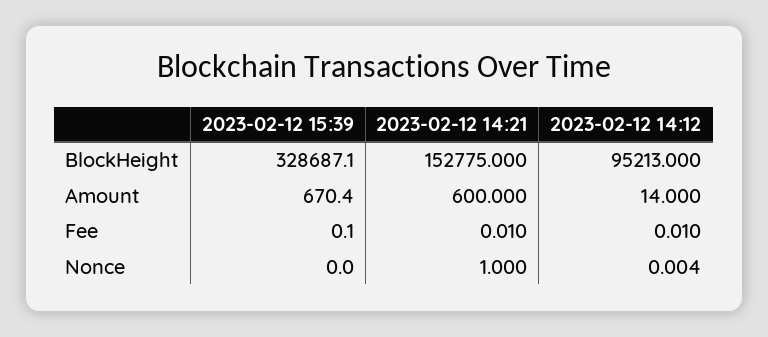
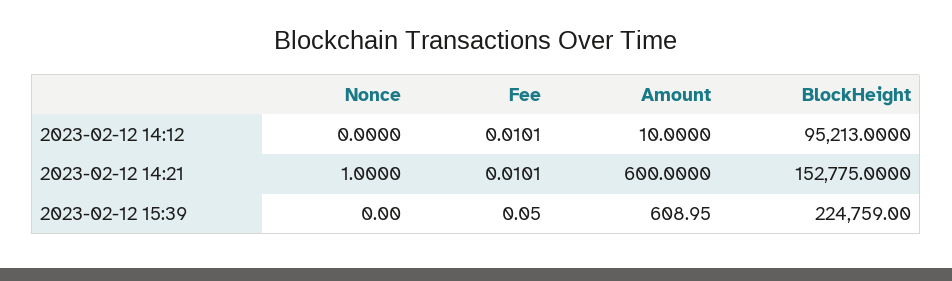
  {
    "2023-02-12 15:39": {
-     "BlockHeight": 328687.1,
+     "BlockHeight": 224759,
-     "Amount": 670.4,
+     "Amount": 608.95,
      "Fee": 0.05,
      "Nonce": 0
    },
    "2023-02-12 14:21": {
      "BlockHeight": 152775,
      "Amount": 600,
      "Fee": 0.0101,
      "Nonce": 1
    },
    "2023-02-12 14:12": {
      "BlockHeight": 95213,
-     "Amount": 14,
+     "Amount": 10,
      "Fee": 0.0101,
-     "Nonce": 0.004
+     "Nonce": 0
    }
  }

